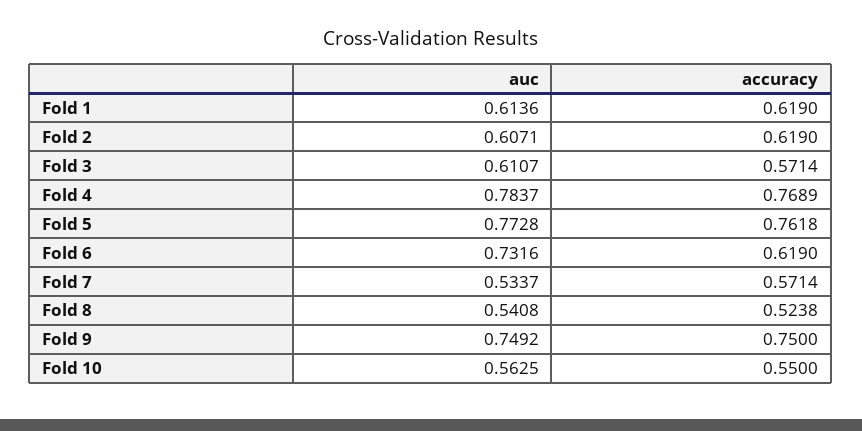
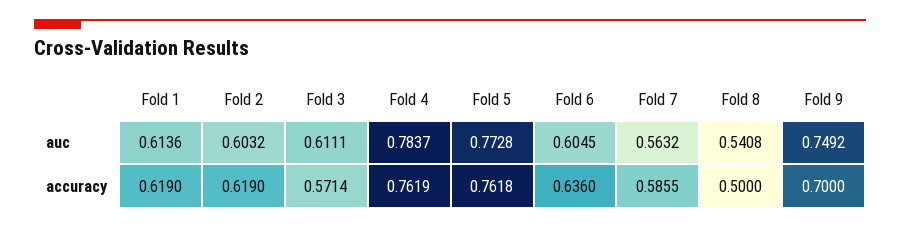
  {
    "auc": {
      "Fold 1": 0.6136,
-     "Fold 2": 0.6071,
+     "Fold 2": 0.6032,
-     "Fold 3": 0.6107,
+     "Fold 3": 0.6111,
      "Fold 4": 0.7837,
      "Fold 5": 0.7728,
-     "Fold 6": 0.7316,
+     "Fold 6": 0.6045,
-     "Fold 7": 0.5337,
+     "Fold 7": 0.5632,
      "Fold 8": 0.5408,
-     "Fold 9": 0.7492,
+     "Fold 9": 0.7492
-     "Fold 10": 0.5625
    },
    "accuracy": {
      "Fold 1": 0.619,
      "Fold 2": 0.619,
      "Fold 3": 0.5714,
-     "Fold 4": 0.7689,
+     "Fold 4": 0.7619,
      "Fold 5": 0.7618,
-     "Fold 6": 0.619,
+     "Fold 6": 0.636,
-     "Fold 7": 0.5714,
+     "Fold 7": 0.5855,
-     "Fold 8": 0.5238,
+     "Fold 8": 0.5,
-     "Fold 9": 0.75,
+     "Fold 9": 0.7
-     "Fold 10": 0.55
    }
  }

